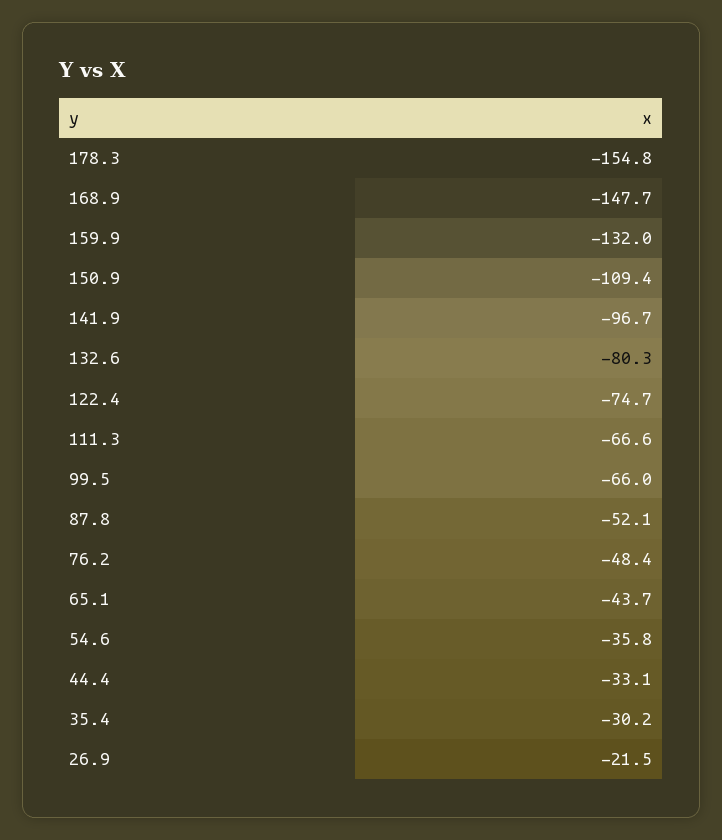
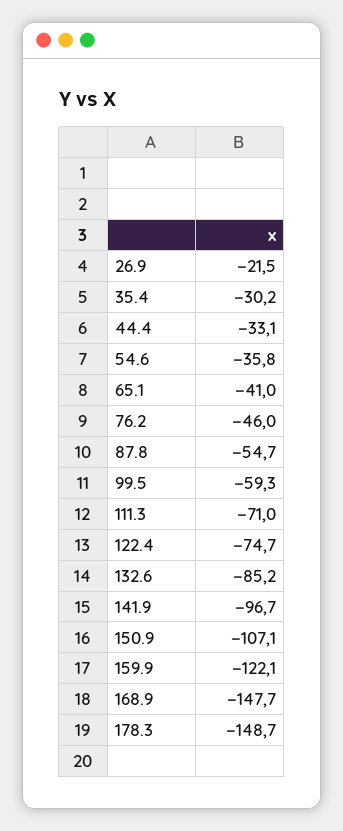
  {
-   "178.3": -154.8,
+   "178.3": -148.7,
    "168.9": -147.7,
-   "159.9": -132,
+   "159.9": -122.1,
-   "150.9": -109.4,
+   "150.9": -107.1,
    "141.9": -96.7,
-   "132.6": -80.3,
+   "132.6": -85.2,
    "122.4": -74.7,
-   "111.3": -66.6,
+   "111.3": -71,
-   "99.5": -66,
+   "99.5": -59.3,
-   "87.8": -52.1,
+   "87.8": -54.7,
-   "76.2": -48.4,
+   "76.2": -46,
-   "65.1": -43.7,
+   "65.1": -41,
    "54.6": -35.8,
    "44.4": -33.1,
    "35.4": -30.2,
    "26.9": -21.5
  }

